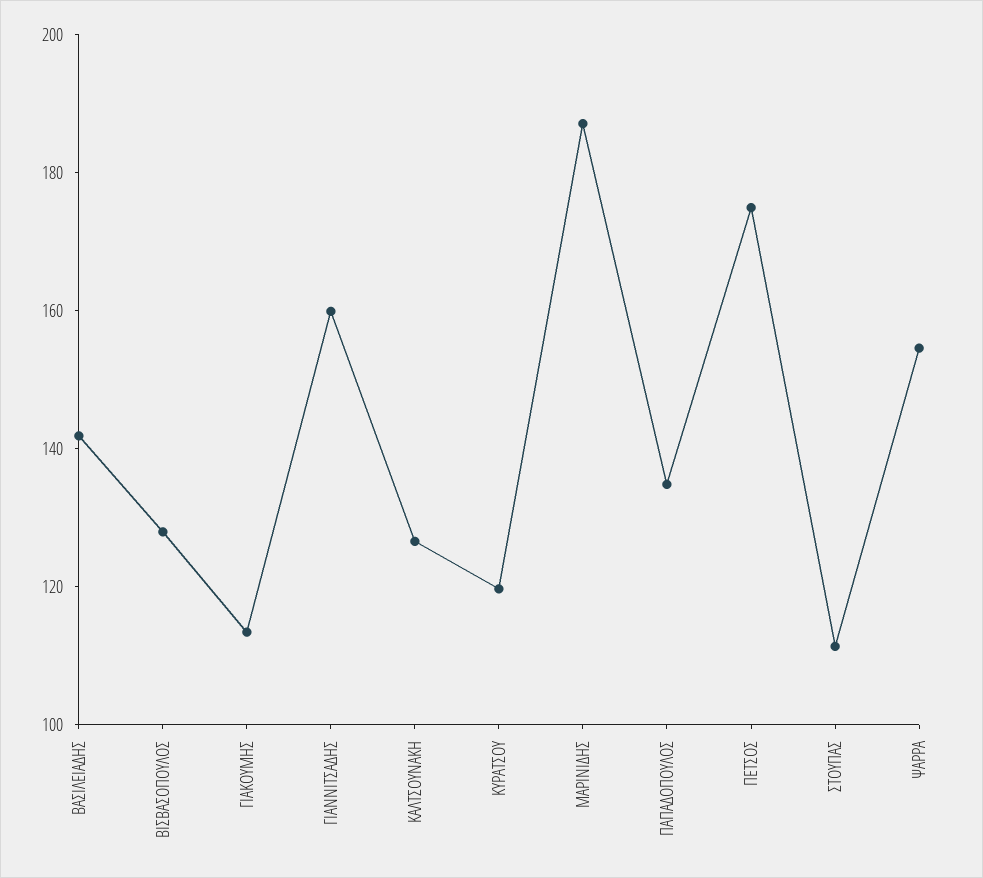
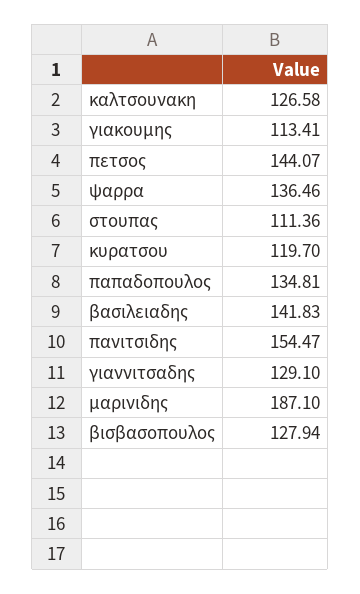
  {
    "ΒΑΣΙΛΕΙΑΔΗΣ": 141.83,
    "ΒΙΣΒΑΣΟΠΟΥΛΟΣ": 127.94,
    "ΓΙΑΚΟΥΜΗΣ": 113.41,
-   "ΓΙΑΝΝΙΤΣΑΔΗΣ": 160,
+   "ΓΙΑΝΝΙΤΣΑΔΗΣ": 129.1,
    "ΚΑΛΤΣΟΥΝΑΚΗ": 126.58,
    "ΚΥΡΑΤΣΟΥ": 119.7,
    "ΜΑΡΙΝΙΔΗΣ": 187.1,
    "ΠΑΠΑΔΟΠΟΥΛΟΣ": 134.81,
-   "ΠΕΤΣΟΣ": 175,
+   "ΠΕΤΣΟΣ": 144.07,
    "ΣΤΟΥΠΑΣ": 111.36,
-   "ΨΑΡΡΑ": 155
+   "ΨΑΡΡΑ": 136.46,
+   "πανιτσιδης": 154.47
  }

